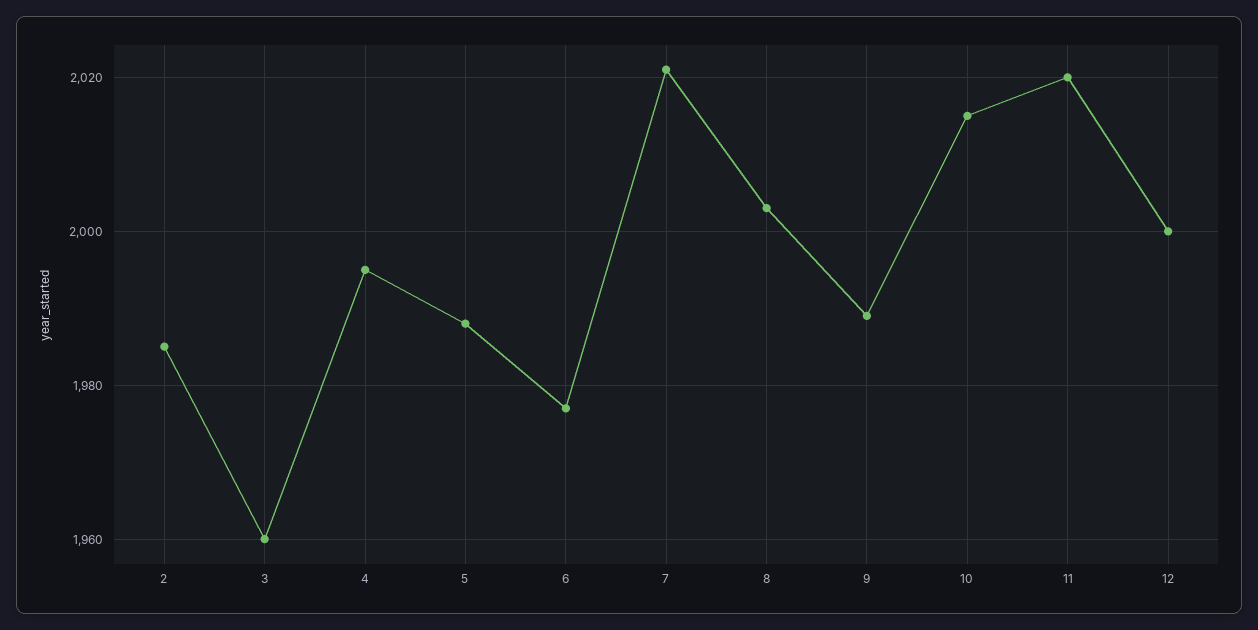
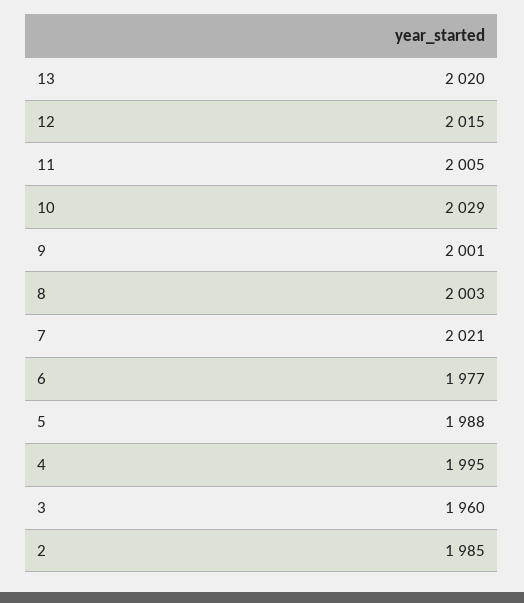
  {
    "2": 1985,
    "3": 1960,
    "4": 1995,
    "5": 1988,
    "6": 1977,
    "7": 2021,
    "8": 2003,
-   "9": 1990,
+   "9": 2001,
-   "10": 2015,
+   "10": 2029,
-   "11": 2020,
+   "11": 2005,
-   "12": 2000
+   "12": 2015,
+   "13": 2020
  }

